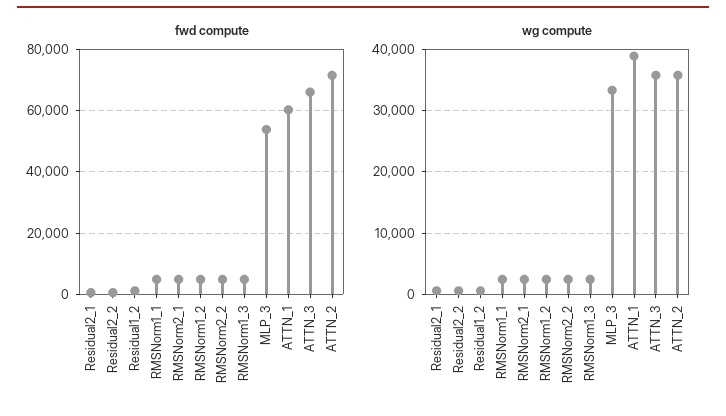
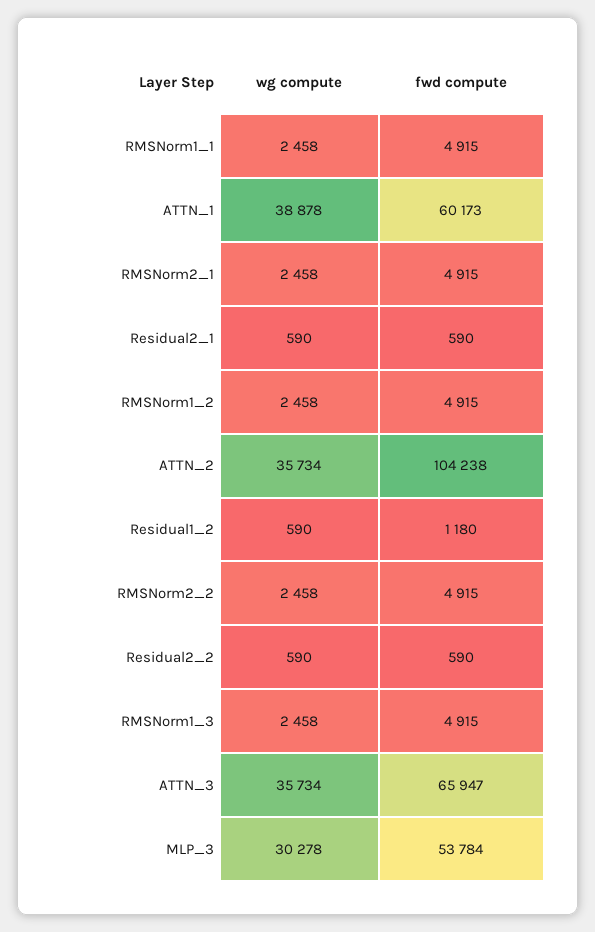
  {
    "fwd compute": {
      "Residual2_1": 590,
      "Residual2_2": 590,
      "Residual1_2": 1180,
      "RMSNorm1_1": 4915,
      "RMSNorm2_1": 4915,
      "RMSNorm1_2": 4915,
      "RMSNorm2_2": 4915,
      "RMSNorm1_3": 4915,
      "MLP_3": 53784,
      "ATTN_1": 60173,
      "ATTN_3": 65947,
-     "ATTN_2": 72000
+     "ATTN_2": 104238
    },
    "wg compute": {
      "Residual2_1": 590,
      "Residual2_2": 590,
      "Residual1_2": 590,
      "RMSNorm1_1": 2458,
      "RMSNorm2_1": 2458,
      "RMSNorm1_2": 2458,
      "RMSNorm2_2": 2458,
      "RMSNorm1_3": 2458,
-     "MLP_3": 33000,
+     "MLP_3": 30278,
      "ATTN_1": 38878,
      "ATTN_3": 35734,
      "ATTN_2": 35734
    }
  }

